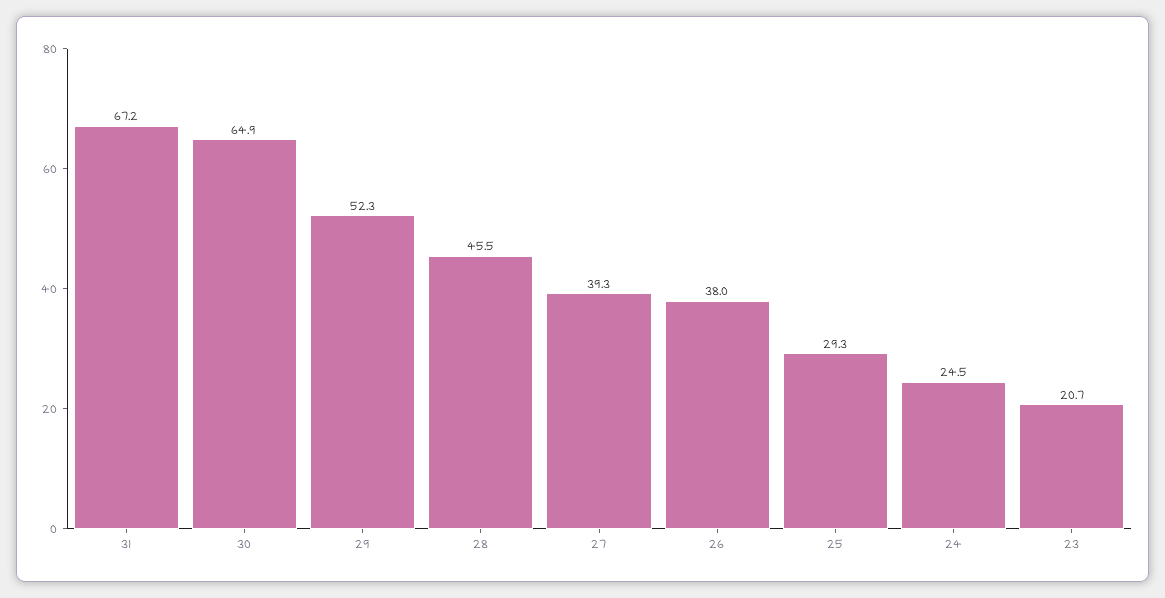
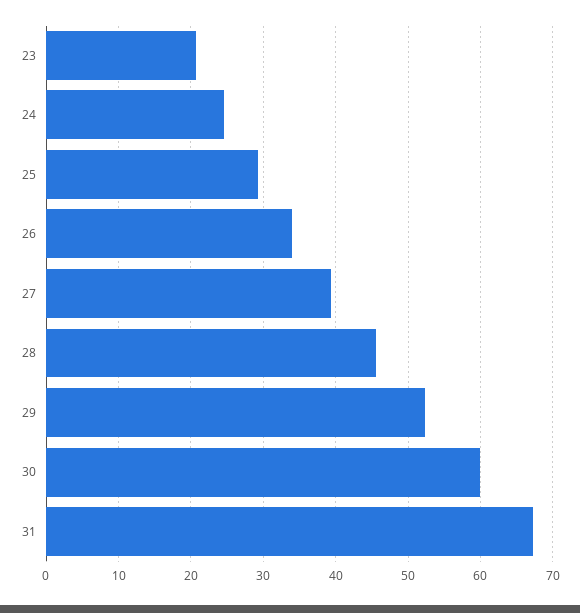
  {
    "31": 67.2,
-   "30": 64.9,
+   "30": 60,
    "29": 52.3,
    "28": 45.5,
    "27": 39.3,
-   "26": 38,
+   "26": 34,
    "25": 29.3,
    "24": 24.5,
    "23": 20.7
  }

